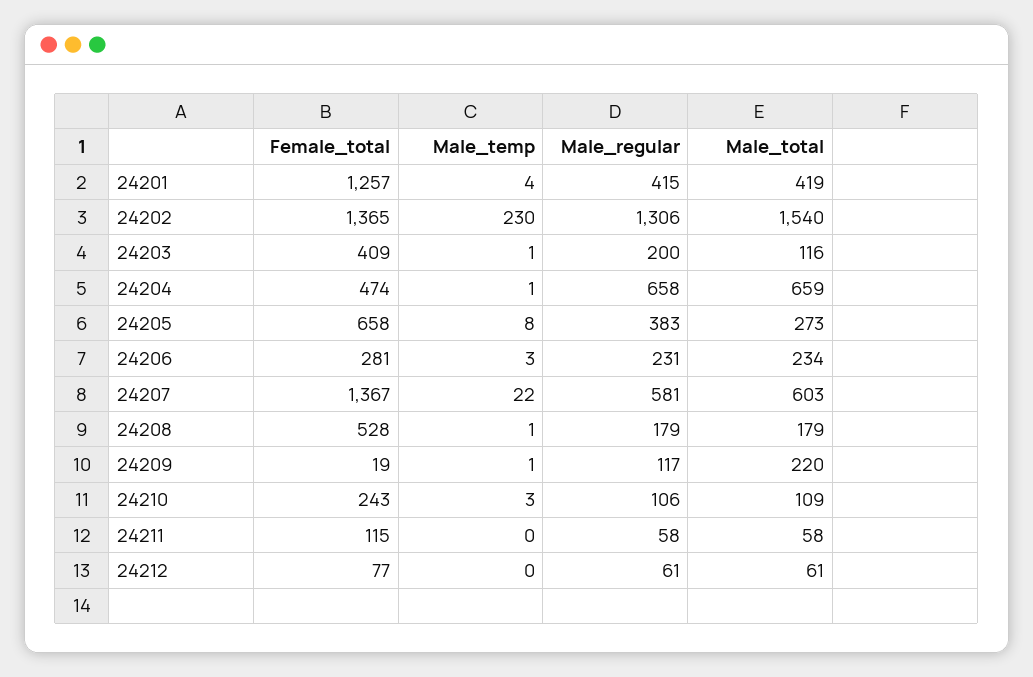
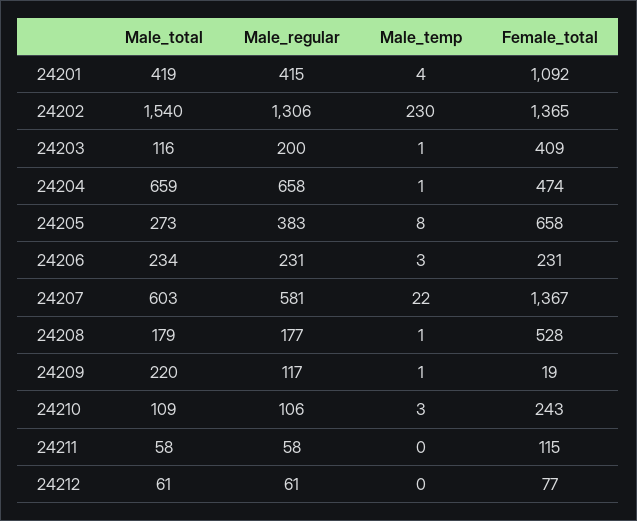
  {
    "Female_total": {
-     "24201": 1257,
+     "24201": 1092,
      "24202": 1365,
      "24203": 409,
      "24204": 474,
      "24205": 658,
-     "24206": 281,
+     "24206": 231,
      "24207": 1367,
      "24208": 528,
      "24209": 19,
      "24210": 243,
      "24211": 115,
      "24212": 77
    },
    "Male_temp": {
      "24201": 4,
      "24202": 230,
      "24203": 1,
      "24204": 1,
      "24205": 8,
      "24206": 3,
      "24207": 22,
      "24208": 1,
      "24209": 1,
      "24210": 3,
      "24211": 0,
      "24212": 0
    },
    "Male_regular": {
      "24201": 415,
      "24202": 1306,
      "24203": 200,
      "24204": 658,
      "24205": 383,
      "24206": 231,
      "24207": 581,
-     "24208": 179,
+     "24208": 177,
      "24209": 117,
      "24210": 106,
      "24211": 58,
      "24212": 61
    },
    "Male_total": {
      "24201": 419,
      "24202": 1540,
      "24203": 116,
      "24204": 659,
      "24205": 273,
      "24206": 234,
      "24207": 603,
      "24208": 179,
      "24209": 220,
      "24210": 109,
      "24211": 58,
      "24212": 61
    }
  }

